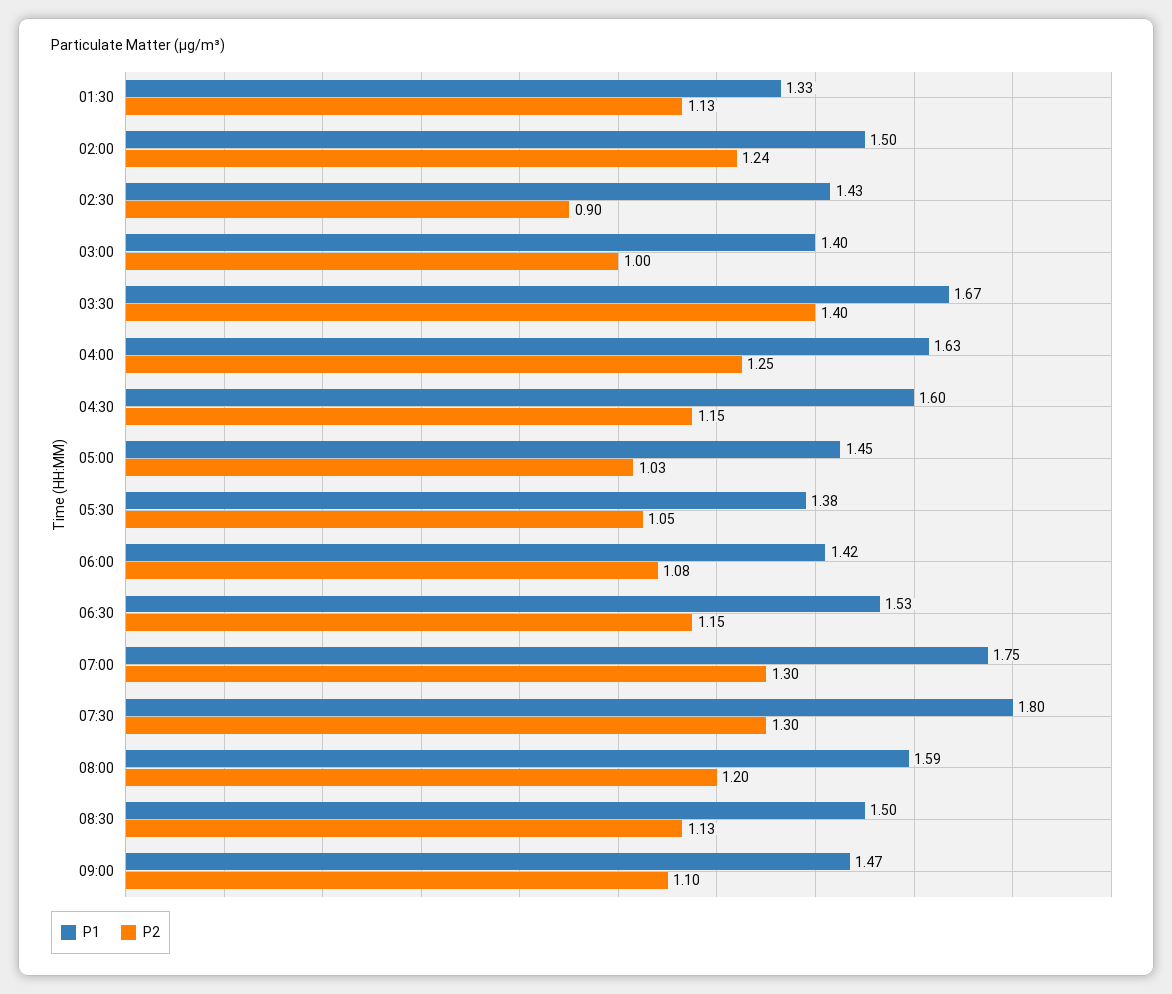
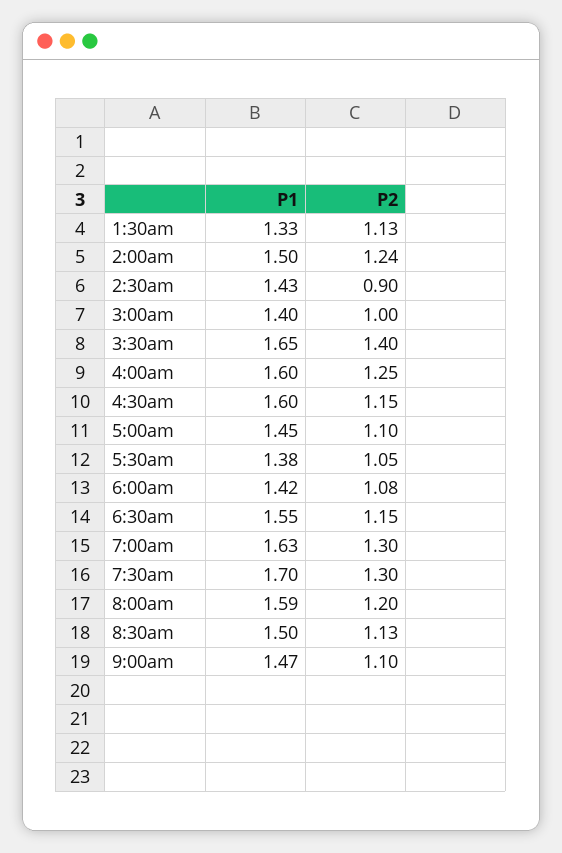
  {
    "P1": {
      "01:30": 1.33,
      "02:00": 1.5,
      "02:30": 1.43,
      "03:00": 1.4,
-     "03:30": 1.67,
+     "03:30": 1.65,
-     "04:00": 1.63,
+     "04:00": 1.6,
      "04:30": 1.6,
      "05:00": 1.45,
      "05:30": 1.38,
      "06:00": 1.42,
-     "06:30": 1.53,
+     "06:30": 1.55,
-     "07:00": 1.75,
+     "07:00": 1.63,
-     "07:30": 1.8,
+     "07:30": 1.7,
      "08:00": 1.59,
      "08:30": 1.5,
      "09:00": 1.47
    },
    "P2": {
      "01:30": 1.13,
      "02:00": 1.24,
      "02:30": 0.9,
      "03:00": 1,
      "03:30": 1.4,
      "04:00": 1.25,
      "04:30": 1.15,
-     "05:00": 1.03,
+     "05:00": 1.1,
      "05:30": 1.05,
      "06:00": 1.08,
      "06:30": 1.15,
      "07:00": 1.3,
      "07:30": 1.3,
      "08:00": 1.2,
      "08:30": 1.13,
      "09:00": 1.1
    }
  }

